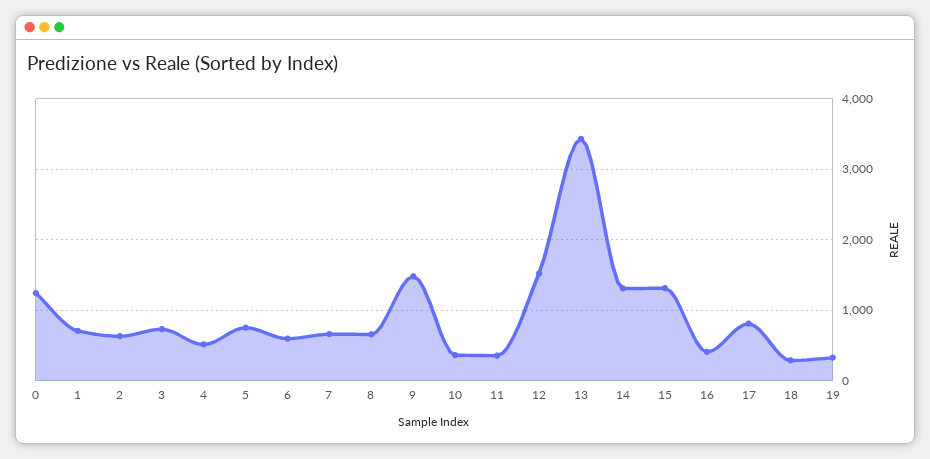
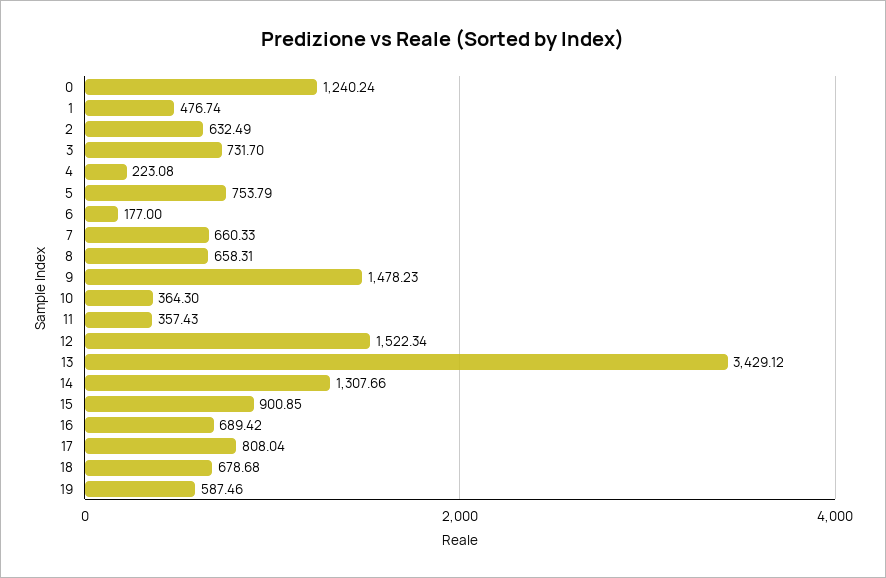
  {
    "0": 1240.24,
-   "1": 700,
+   "1": 476.74,
    "2": 632.49,
    "3": 731.7,
-   "4": 500,
+   "4": 223.08,
    "5": 753.79,
-   "6": 600,
+   "6": 177,
    "7": 660.33,
    "8": 658.31,
    "9": 1478.23,
    "10": 364.3,
    "11": 357.43,
    "12": 1522.34,
    "13": 3429.12,
    "14": 1307.66,
-   "15": 1300,
+   "15": 900.85,
-   "16": 400,
+   "16": 689.42,
    "17": 808.04,
-   "18": 300,
+   "18": 678.68,
-   "19": 300
+   "19": 587.46
  }

